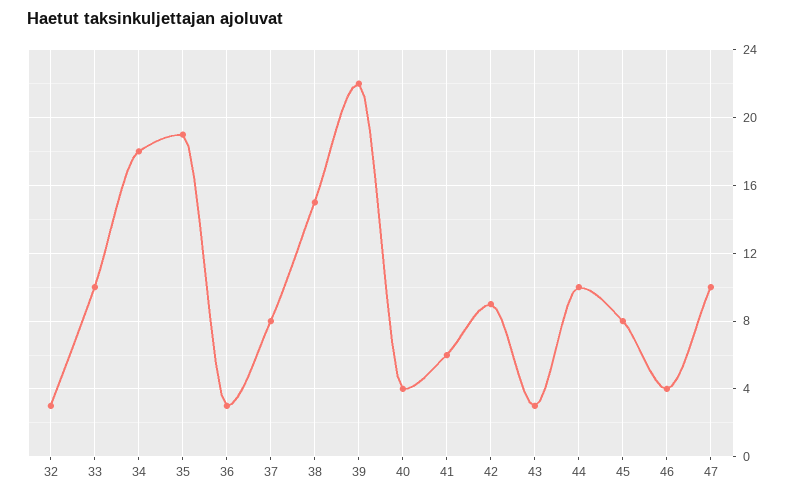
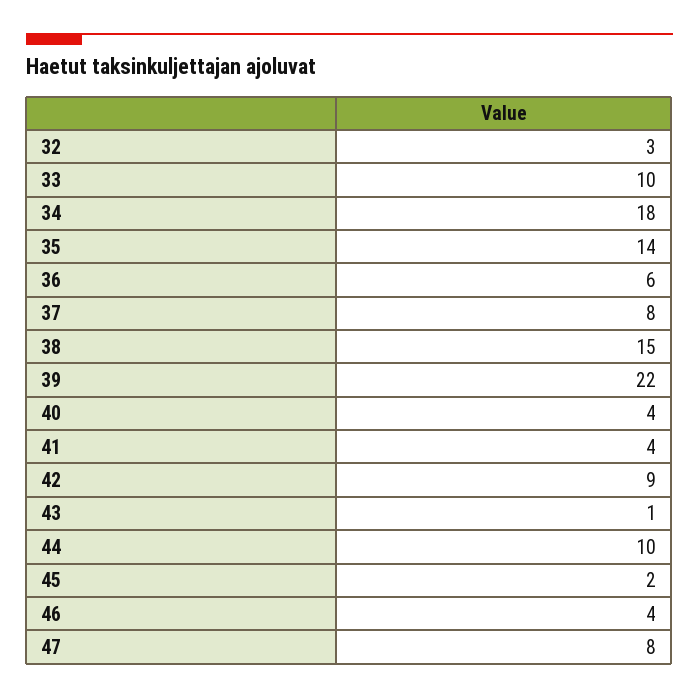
  {
    "32": 3,
    "33": 10,
    "34": 18,
-   "35": 19,
+   "35": 14,
-   "36": 3,
+   "36": 6,
    "37": 8,
    "38": 15,
    "39": 22,
    "40": 4,
-   "41": 6,
+   "41": 4,
    "42": 9,
-   "43": 3,
+   "43": 1,
    "44": 10,
-   "45": 8,
+   "45": 2,
    "46": 4,
-   "47": 10
+   "47": 8
  }

